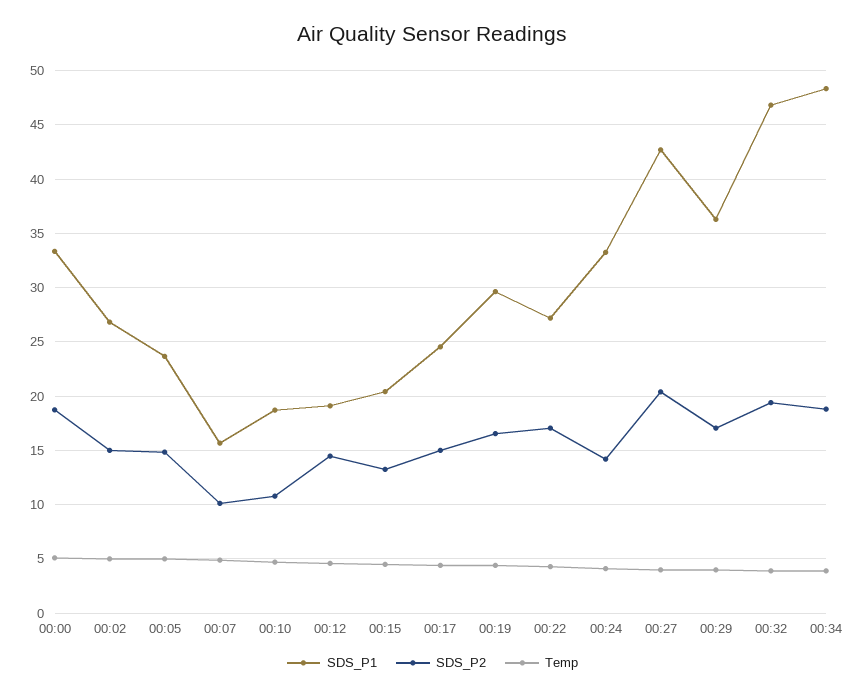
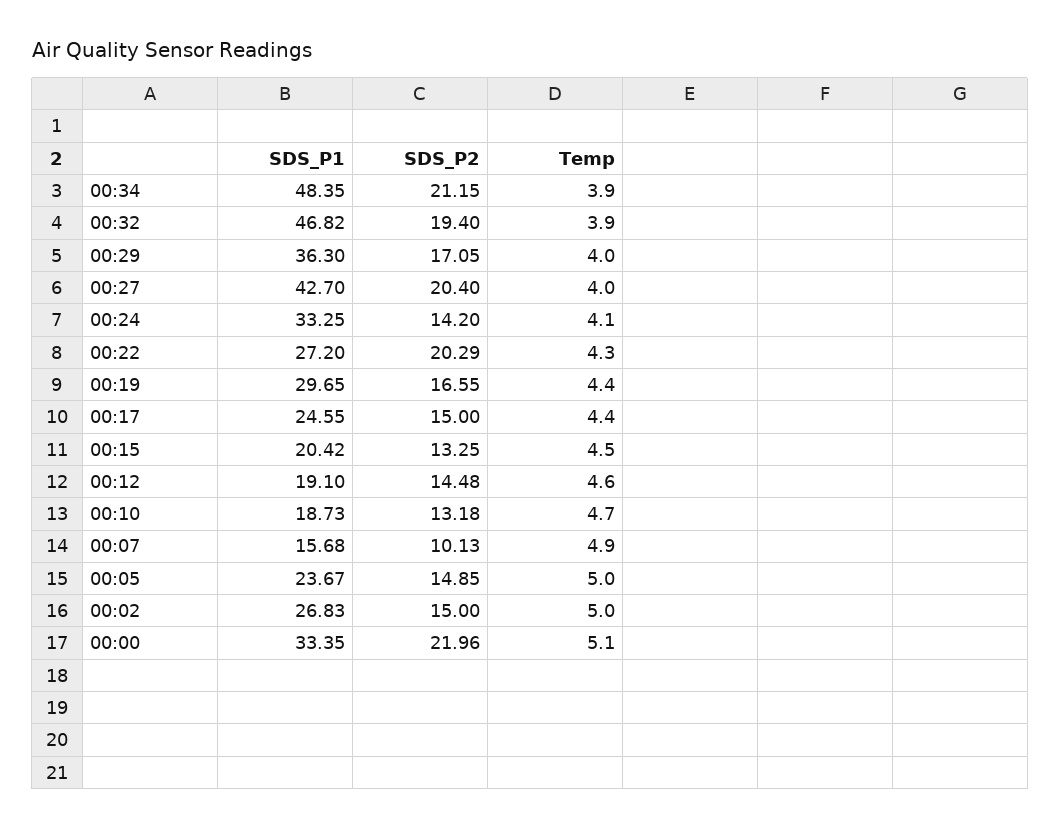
  {
    "SDS_P1": {
      "00:00": 33.35,
      "00:02": 26.83,
      "00:05": 23.67,
      "00:07": 15.68,
      "00:10": 18.73,
      "00:12": 19.1,
      "00:15": 20.42,
      "00:17": 24.55,
      "00:19": 29.65,
      "00:22": 27.2,
      "00:24": 33.25,
      "00:27": 42.7,
      "00:29": 36.3,
      "00:32": 46.82,
      "00:34": 48.35
    },
    "SDS_P2": {
-     "00:00": 19,
+     "00:00": 21.96,
      "00:02": 15,
      "00:05": 14.85,
      "00:07": 10.13,
-     "00:10": 11,
+     "00:10": 13.18,
      "00:12": 14.48,
      "00:15": 13.25,
      "00:17": 15,
      "00:19": 16.55,
-     "00:22": 17,
+     "00:22": 20.29,
      "00:24": 14.2,
      "00:27": 20.4,
      "00:29": 17.05,
      "00:32": 19.4,
-     "00:34": 19
+     "00:34": 21.15
    },
    "Temp": {
      "00:00": 5.1,
      "00:02": 5,
      "00:05": 5,
      "00:07": 4.9,
      "00:10": 4.7,
      "00:12": 4.6,
      "00:15": 4.5,
      "00:17": 4.4,
      "00:19": 4.4,
      "00:22": 4.3,
      "00:24": 4.1,
      "00:27": 4,
      "00:29": 4,
      "00:32": 3.9,
      "00:34": 3.9
    }
  }

